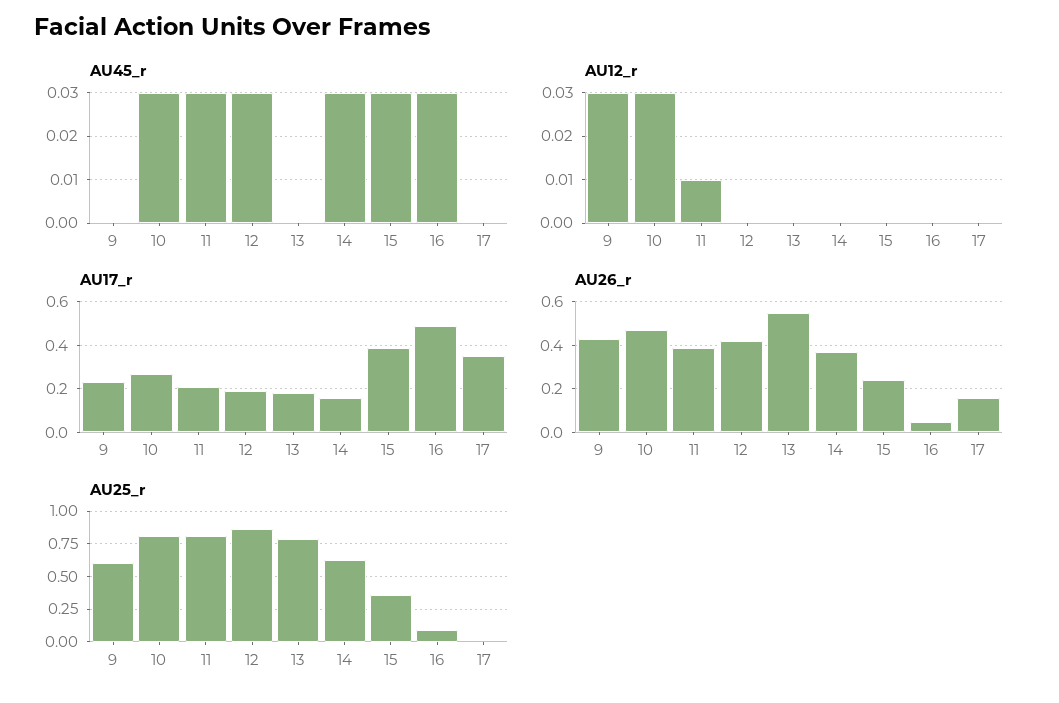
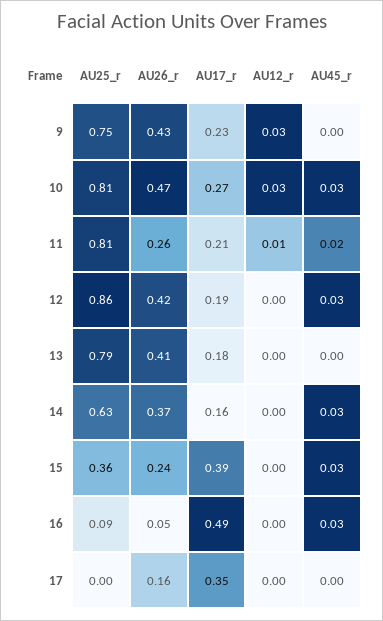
  {
    "AU45_r": {
      "9": 0,
      "10": 0.03,
-     "11": 0.03,
+     "11": 0.02,
      "12": 0.03,
      "13": 0,
      "14": 0.03,
      "15": 0.03,
      "16": 0.03,
      "17": 0
    },
    "AU12_r": {
      "9": 0.03,
      "10": 0.03,
      "11": 0.01,
      "12": 0,
      "13": 0,
      "14": 0,
      "15": 0,
      "16": 0,
      "17": 0
    },
    "AU17_r": {
      "9": 0.23,
      "10": 0.27,
      "11": 0.21,
      "12": 0.19,
      "13": 0.18,
      "14": 0.16,
      "15": 0.39,
      "16": 0.49,
      "17": 0.35
    },
    "AU26_r": {
      "9": 0.43,
      "10": 0.47,
-     "11": 0.4,
+     "11": 0.26,
      "12": 0.42,
-     "13": 0.55,
+     "13": 0.41,
      "14": 0.37,
      "15": 0.24,
      "16": 0.05,
      "17": 0.16
    },
    "AU25_r": {
-     "9": 0.6,
+     "9": 0.75,
      "10": 0.81,
      "11": 0.81,
      "12": 0.86,
      "13": 0.79,
      "14": 0.63,
      "15": 0.36,
      "16": 0.09,
      "17": 0
    }
  }

